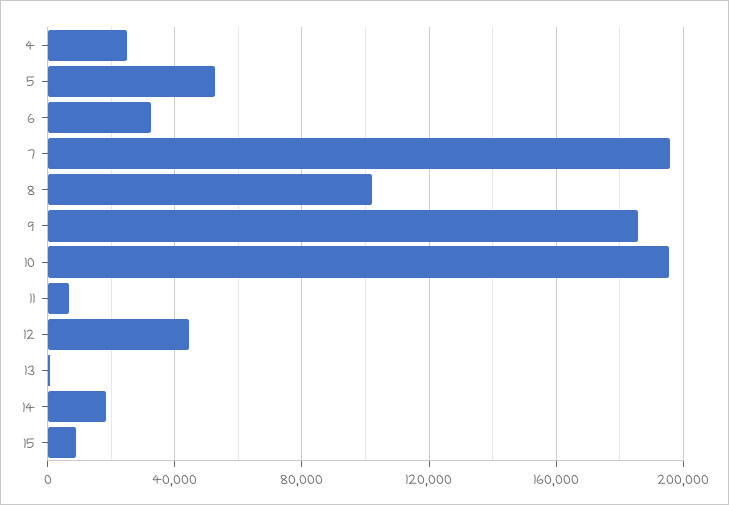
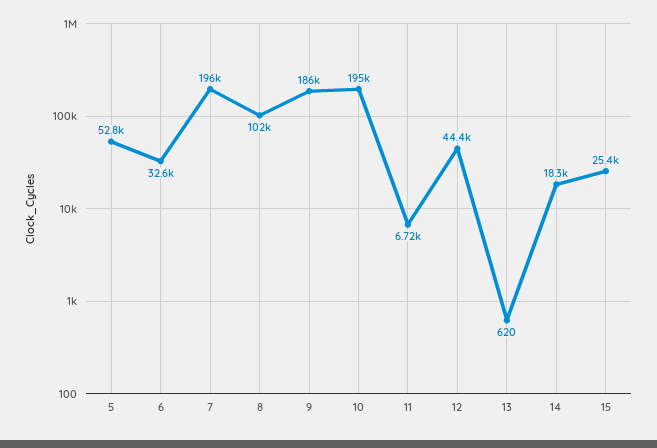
  {
-   "4": 25000,
    "5": 52800,
    "6": 32600,
    "7": 196000,
    "8": 102000,
    "9": 186000,
    "10": 195000,
    "11": 6720,
    "12": 44400,
    "13": 620,
    "14": 18300,
-   "15": 10000
+   "15": 25400
  }

